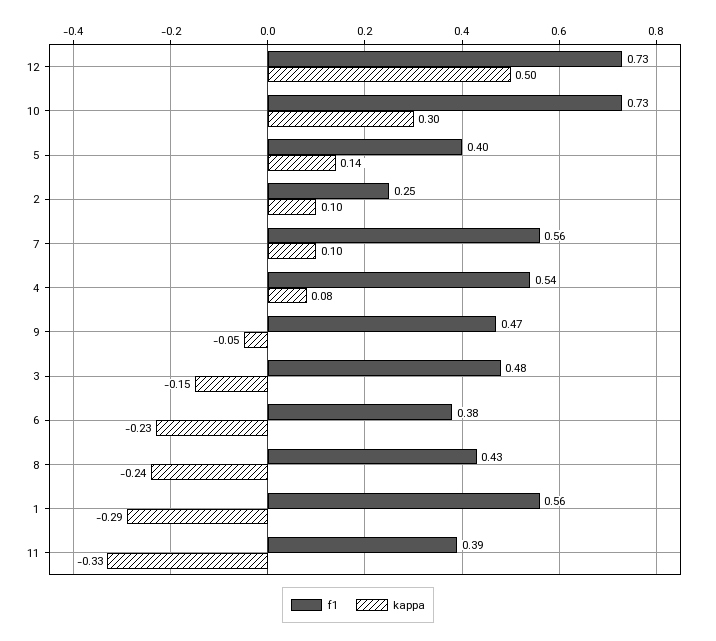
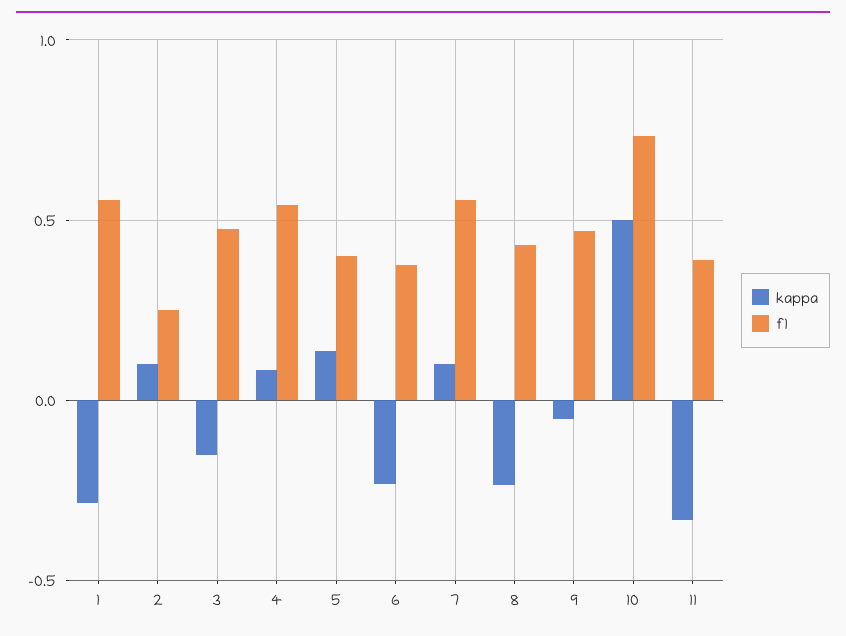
  {
    "f1": {
-     "12": 0.73,
      "10": 0.73,
      "5": 0.4,
      "2": 0.25,
      "7": 0.56,
      "4": 0.54,
      "9": 0.47,
      "3": 0.48,
      "6": 0.38,
      "8": 0.43,
      "1": 0.56,
      "11": 0.39
    },
    "kappa": {
-     "12": 0.5,
-     "10": 0.3,
+     "10": 0.5,
      "5": 0.14,
      "2": 0.1,
      "7": 0.1,
      "4": 0.08,
      "9": -0.05,
      "3": -0.15,
      "6": -0.23,
      "8": -0.24,
      "1": -0.29,
      "11": -0.33
    }
  }

